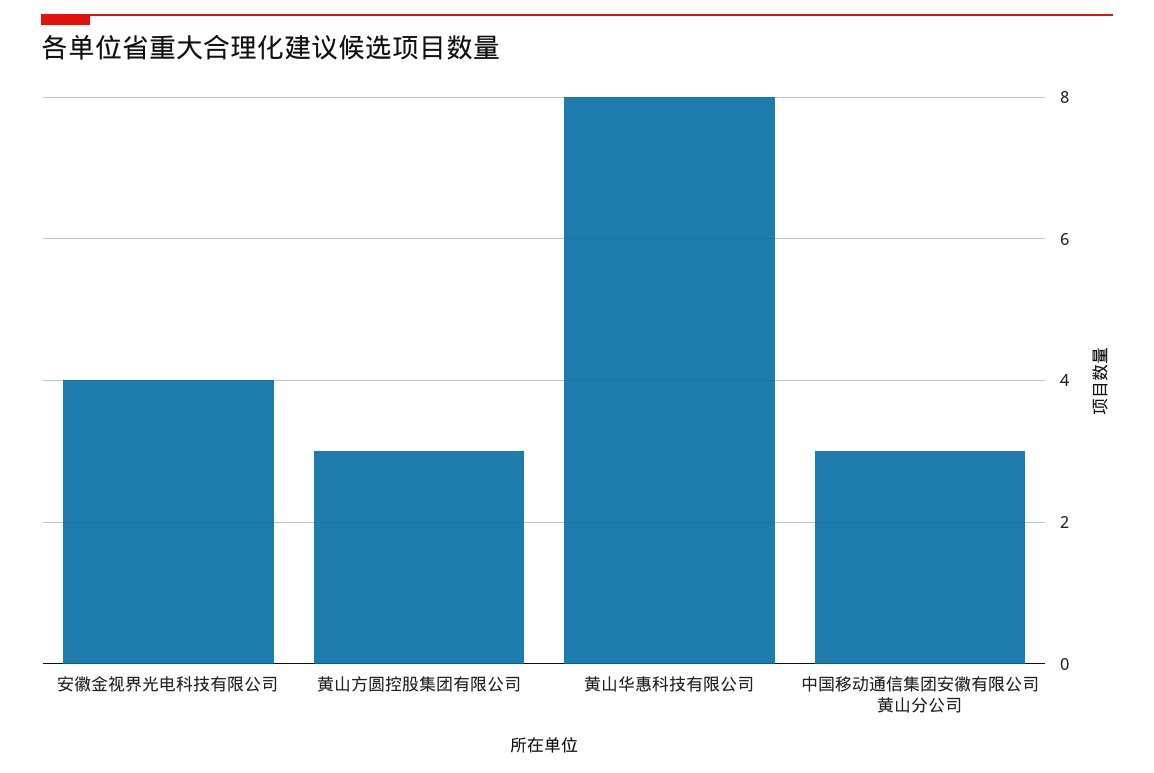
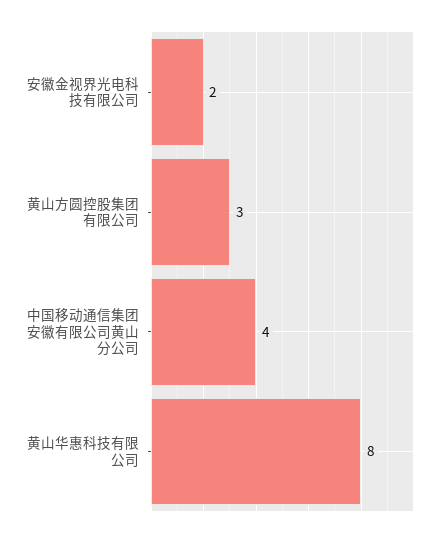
  {
-   "安徽金视界光电科技有限公司": 4,
+   "安徽金视界光电科技有限公司": 2,
    "黄山方圆控股集团有限公司": 3,
    "黄山华惠科技有限公司": 8,
-   "中国移动通信集团安徽有限公司黄山分公司": 3
+   "中国移动通信集团安徽有限公司黄山分公司": 4
  }

